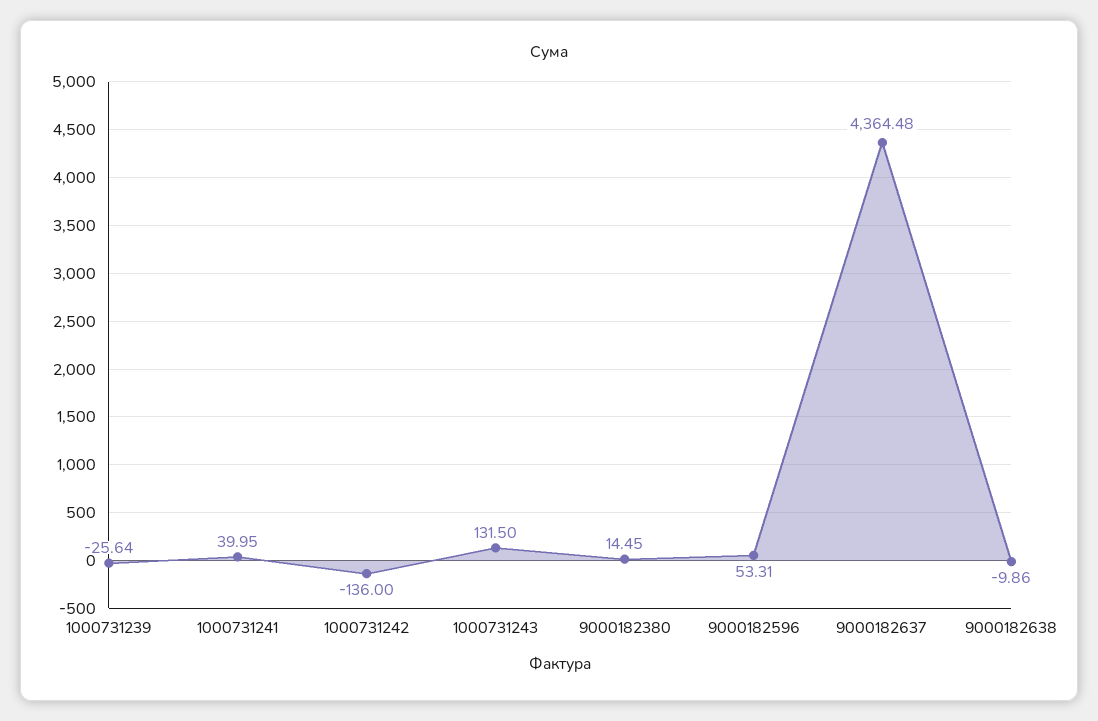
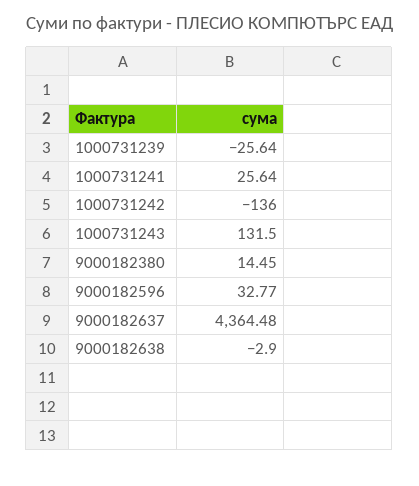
  {
    "1000731239": -25.64,
-   "1000731241": 39.95,
+   "1000731241": 25.64,
    "1000731242": -136,
    "1000731243": 131.5,
    "9000182380": 14.45,
-   "9000182596": 53.31,
+   "9000182596": 32.77,
    "9000182637": 4364.48,
-   "9000182638": -9.86
+   "9000182638": -2.9
  }

